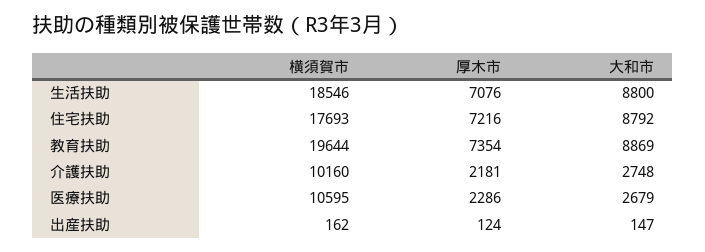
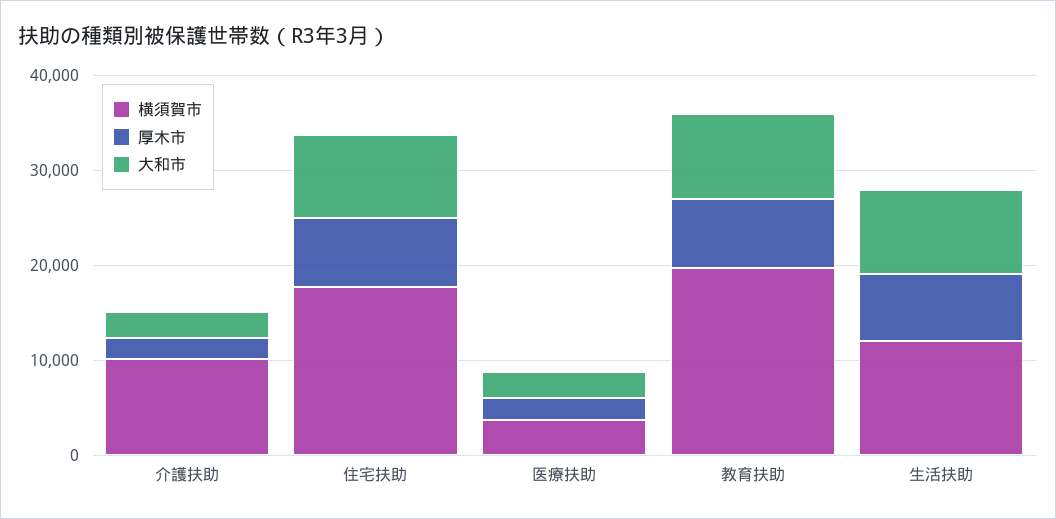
  {
    "横須賀市": {
-     "生活扶助": 18546,
+     "生活扶助": 12000,
      "住宅扶助": 17693,
      "教育扶助": 19644,
      "介護扶助": 10160,
-     "医療扶助": 10595,
+     "医療扶助": 4000
-     "出産扶助": 162
    },
    "厚木市": {
      "生活扶助": 7076,
      "住宅扶助": 7216,
      "教育扶助": 7354,
      "介護扶助": 2181,
-     "医療扶助": 2286,
+     "医療扶助": 2286
-     "出産扶助": 124
    },
    "大和市": {
      "生活扶助": 8800,
      "住宅扶助": 8792,
      "教育扶助": 8869,
      "介護扶助": 2748,
-     "医療扶助": 2679,
+     "医療扶助": 2679
-     "出産扶助": 147
    }
  }

